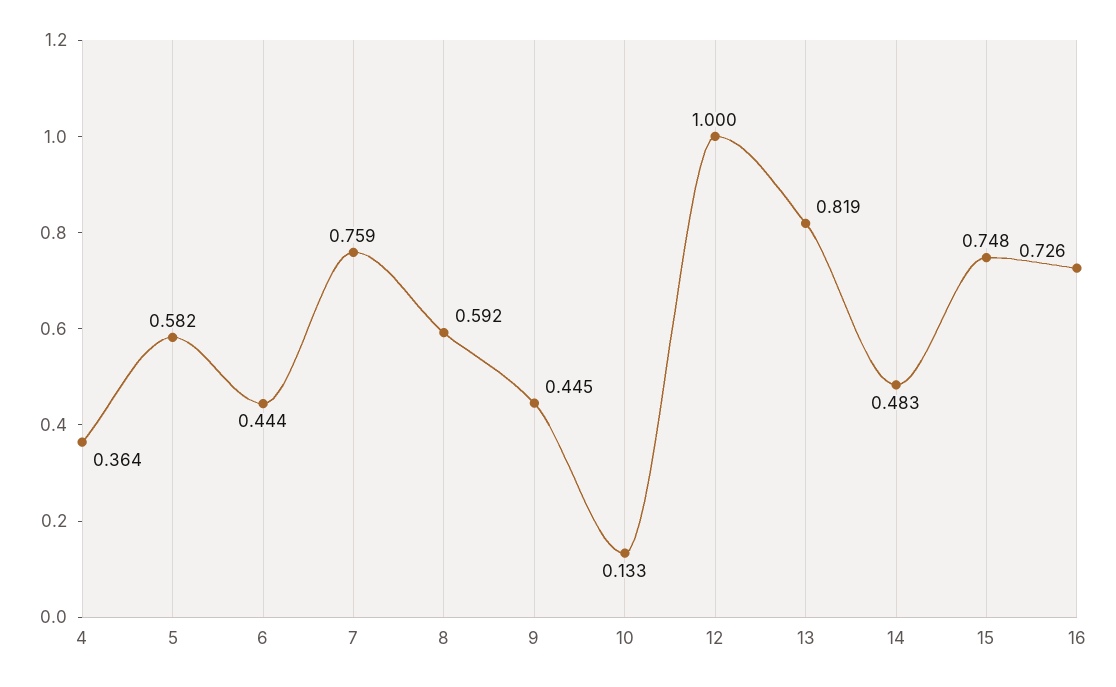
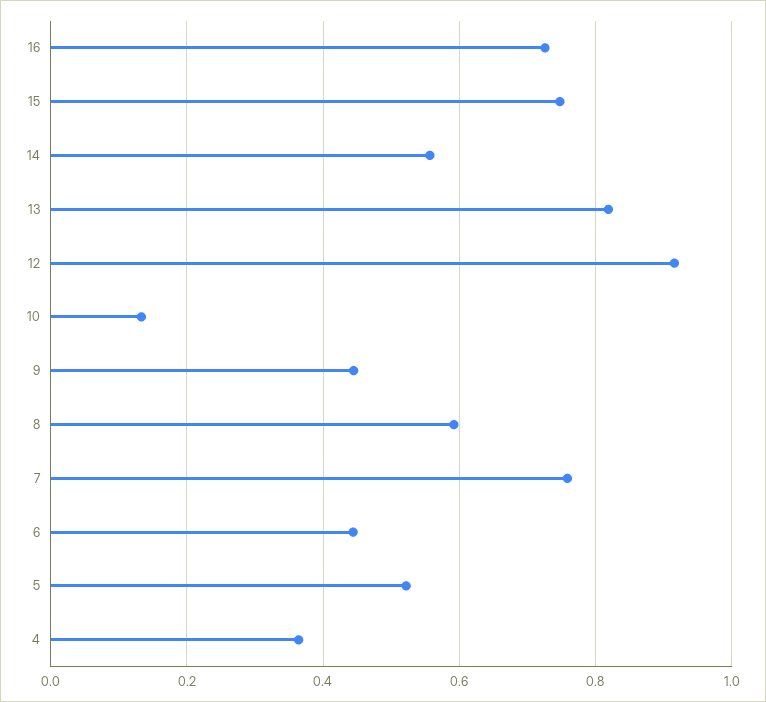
  {
    "4": 0.364,
-   "5": 0.582,
+   "5": 0.52,
    "6": 0.444,
    "7": 0.759,
    "8": 0.592,
    "9": 0.445,
    "10": 0.133,
-   "12": 1,
+   "12": 0.92,
    "13": 0.819,
-   "14": 0.483,
+   "14": 0.56,
    "15": 0.748,
    "16": 0.726
  }

